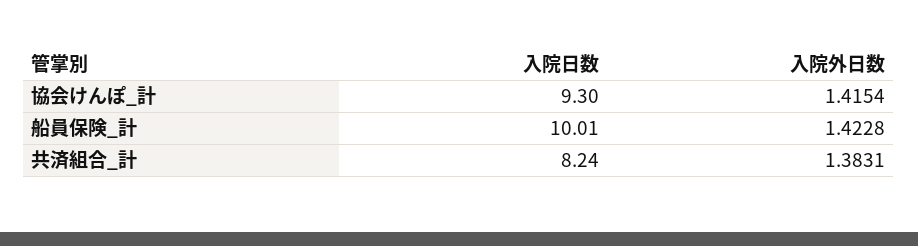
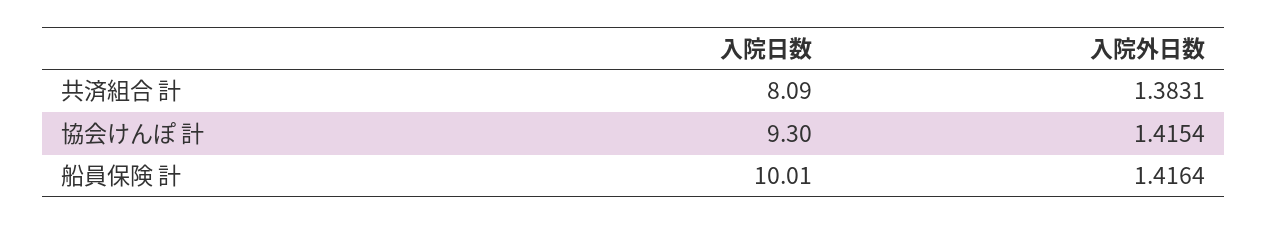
  {
    "入院日数": {
      "協会けんぽ_計": 9.3,
      "船員保険_計": 10.01,
-     "共済組合_計": 8.24
+     "共済組合_計": 8.09
    },
    "入院外日数": {
      "協会けんぽ_計": 1.4154,
-     "船員保険_計": 1.4228,
+     "船員保険_計": 1.4164,
      "共済組合_計": 1.3831
    }
  }

